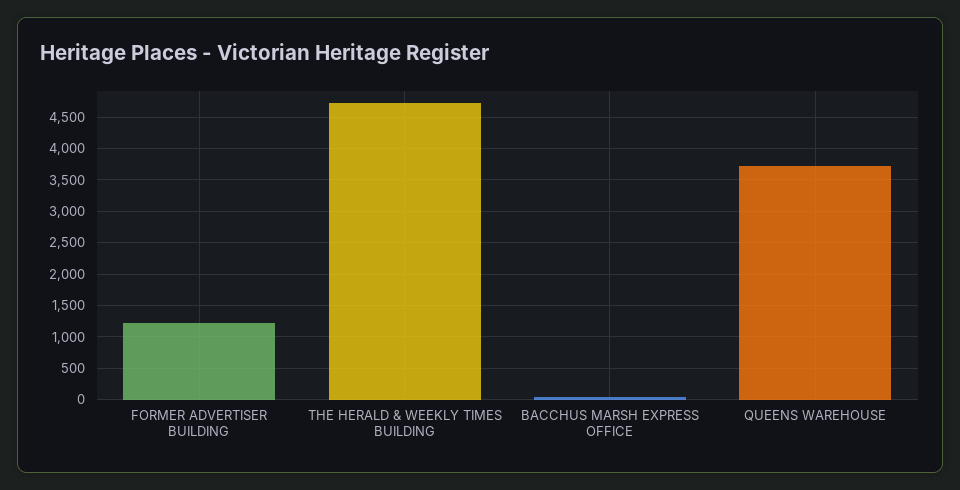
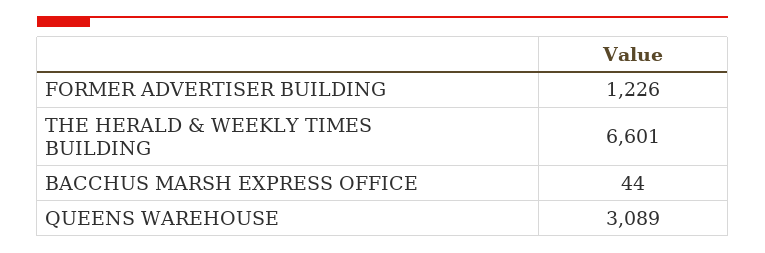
  {
    "FORMER ADVERTISER BUILDING": 1226,
-   "THE HERALD & WEEKLY TIMES BUILDING": 4700,
+   "THE HERALD & WEEKLY TIMES BUILDING": 6601,
    "BACCHUS MARSH EXPRESS OFFICE": 44,
-   "QUEENS WAREHOUSE": 3700
+   "QUEENS WAREHOUSE": 3089
  }

